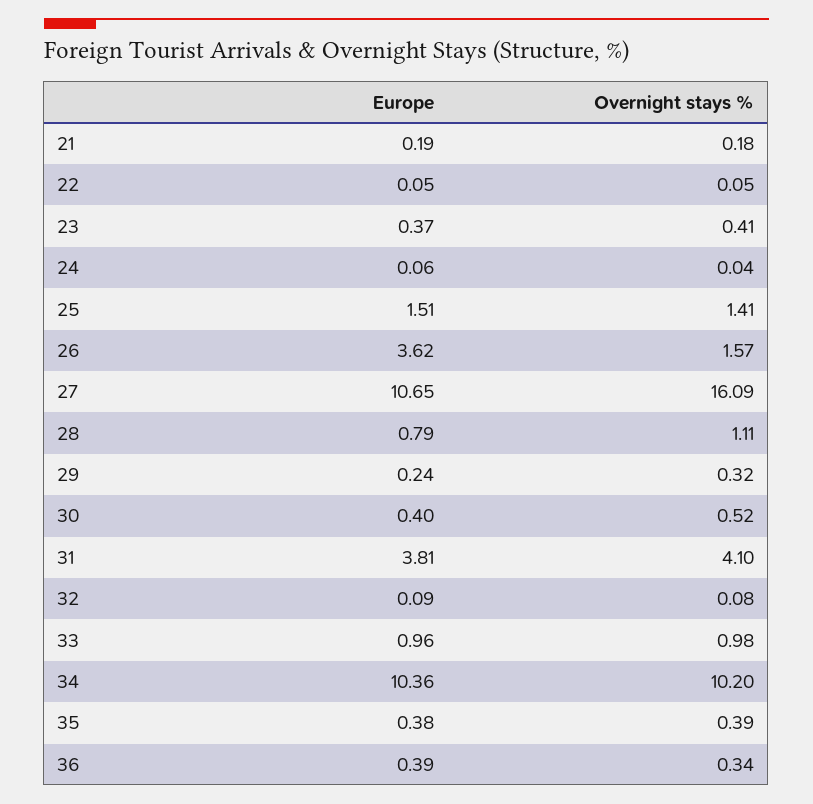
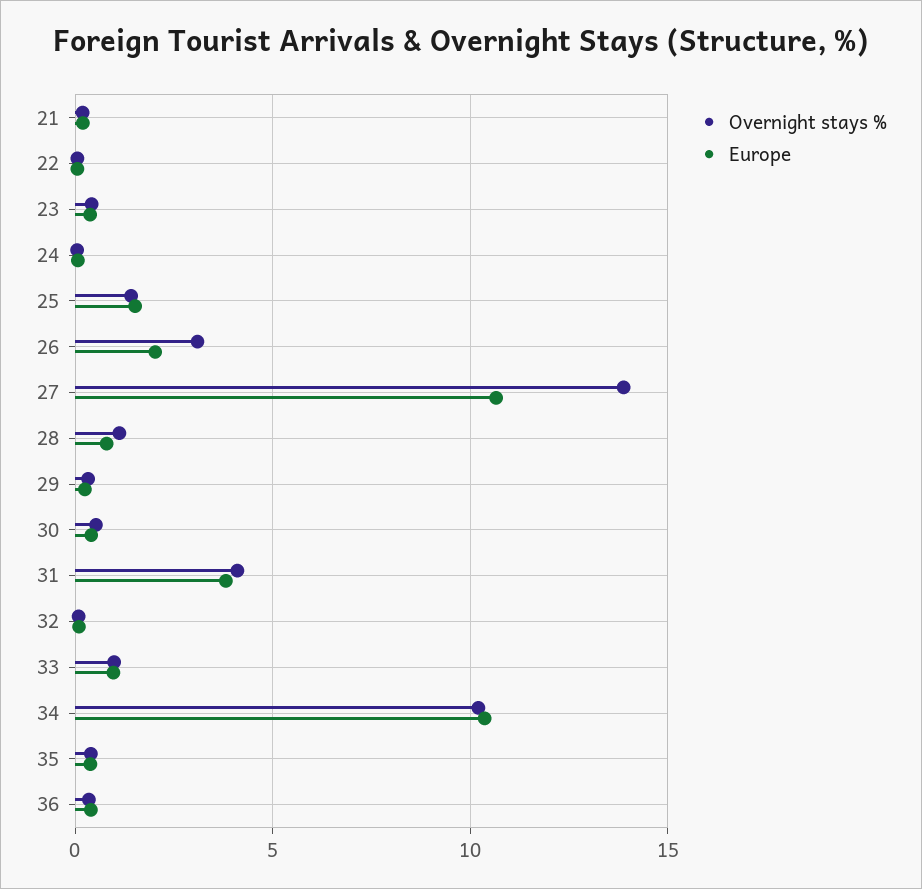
  {
    "Europe": {
      "21": 0.19,
      "22": 0.05,
      "23": 0.37,
      "24": 0.06,
      "25": 1.51,
-     "26": 3.62,
+     "26": 2,
      "27": 10.65,
      "28": 0.79,
      "29": 0.24,
      "30": 0.4,
      "31": 3.81,
      "32": 0.09,
      "33": 0.96,
      "34": 10.36,
      "35": 0.38,
      "36": 0.39
    },
    "Overnight stays %": {
      "21": 0.18,
      "22": 0.05,
      "23": 0.41,
      "24": 0.04,
      "25": 1.41,
-     "26": 1.57,
+     "26": 3,
-     "27": 16.09,
+     "27": 14,
      "28": 1.11,
      "29": 0.32,
      "30": 0.52,
      "31": 4.1,
      "32": 0.08,
      "33": 0.98,
      "34": 10.2,
      "35": 0.39,
      "36": 0.34
    }
  }

